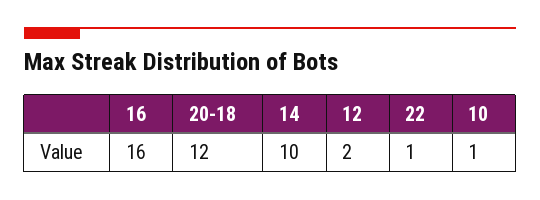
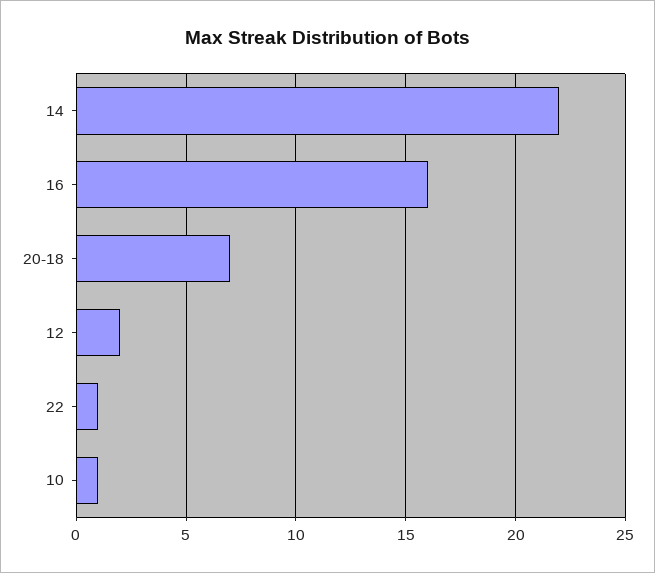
  {
    "16": 16,
-   "20-18": 12,
+   "20-18": 7,
-   "14": 10,
+   "14": 22,
    "12": 2,
    "22": 1,
    "10": 1
  }

